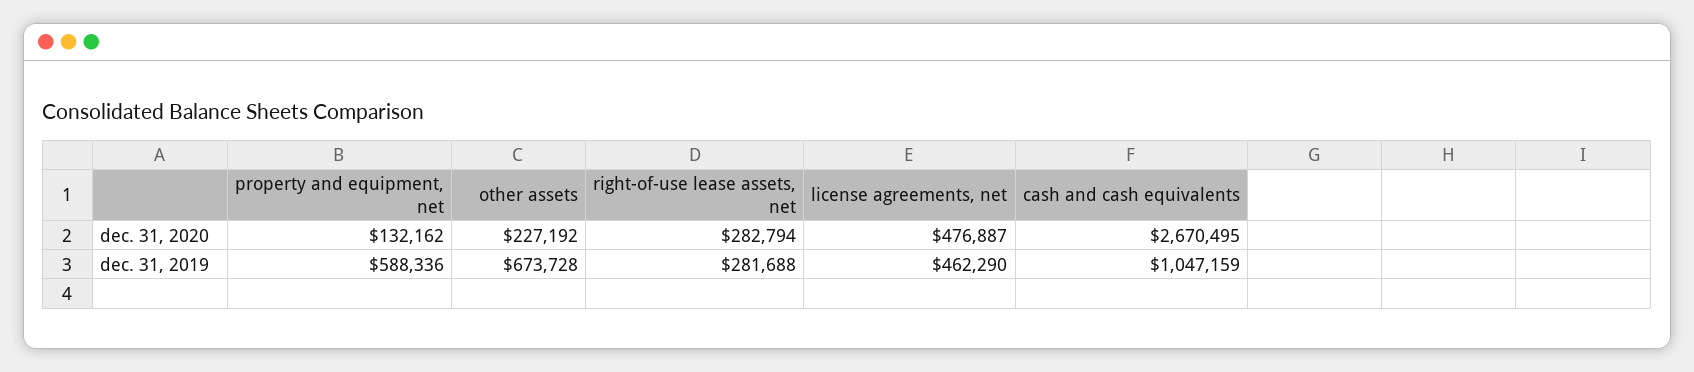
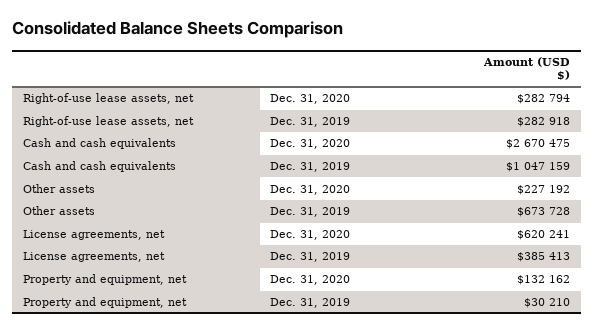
  {
    "property and equipment, net": {
      "dec. 31, 2020": 132162,
-     "dec. 31, 2019": 588336
+     "dec. 31, 2019": 30210
    },
    "other assets": {
      "dec. 31, 2020": 227192,
      "dec. 31, 2019": 673728
    },
    "right-of-use lease assets, net": {
      "dec. 31, 2020": 282794,
-     "dec. 31, 2019": 281688
+     "dec. 31, 2019": 282918
    },
    "license agreements, net": {
-     "dec. 31, 2020": 476887,
+     "dec. 31, 2020": 620241,
-     "dec. 31, 2019": 462290
+     "dec. 31, 2019": 385413
    },
    "cash and cash equivalents": {
-     "dec. 31, 2020": 2670495,
+     "dec. 31, 2020": 2670475,
      "dec. 31, 2019": 1047159
    }
  }

